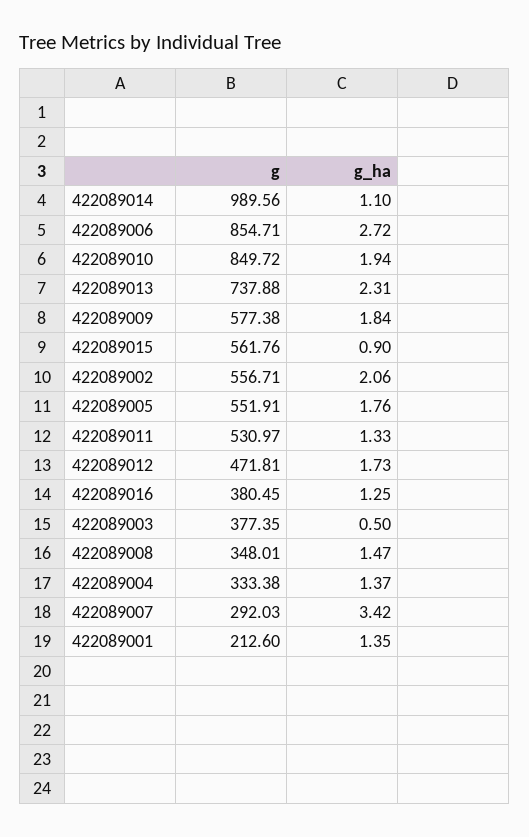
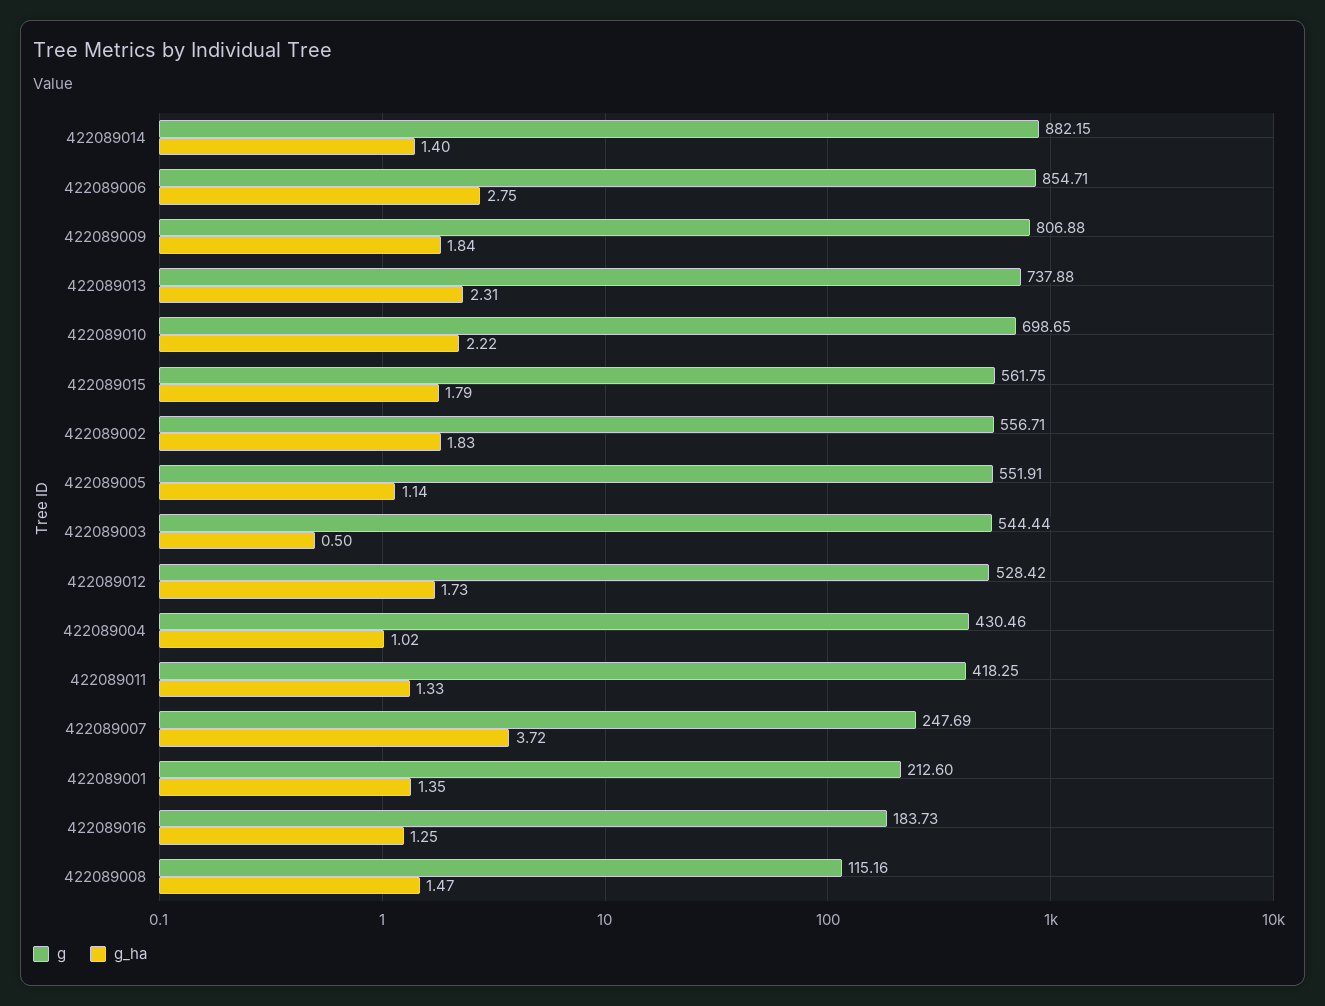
  {
    "g": {
-     "422089014": 989.56,
+     "422089014": 882.15,
      "422089006": 854.71,
-     "422089010": 849.72,
+     "422089010": 698.65,
      "422089013": 737.88,
-     "422089009": 577.38,
+     "422089009": 806.88,
-     "422089015": 561.76,
+     "422089015": 561.75,
      "422089002": 556.71,
      "422089005": 551.91,
-     "422089011": 530.97,
+     "422089011": 418.25,
-     "422089012": 471.81,
+     "422089012": 528.42,
-     "422089016": 380.45,
+     "422089016": 183.73,
-     "422089003": 377.35,
+     "422089003": 544.44,
-     "422089008": 348.01,
+     "422089008": 115.16,
-     "422089004": 333.38,
+     "422089004": 430.46,
-     "422089007": 292.03,
+     "422089007": 247.69,
      "422089001": 212.6
    },
    "g_ha": {
-     "422089014": 1.1,
+     "422089014": 1.4,
-     "422089006": 2.72,
+     "422089006": 2.75,
-     "422089010": 1.94,
+     "422089010": 2.22,
      "422089013": 2.31,
      "422089009": 1.84,
-     "422089015": 0.9,
+     "422089015": 1.79,
-     "422089002": 2.06,
+     "422089002": 1.83,
-     "422089005": 1.76,
+     "422089005": 1.14,
      "422089011": 1.33,
      "422089012": 1.73,
      "422089016": 1.25,
      "422089003": 0.5,
      "422089008": 1.47,
-     "422089004": 1.37,
+     "422089004": 1.02,
-     "422089007": 3.42,
+     "422089007": 3.72,
      "422089001": 1.35
    }
  }

